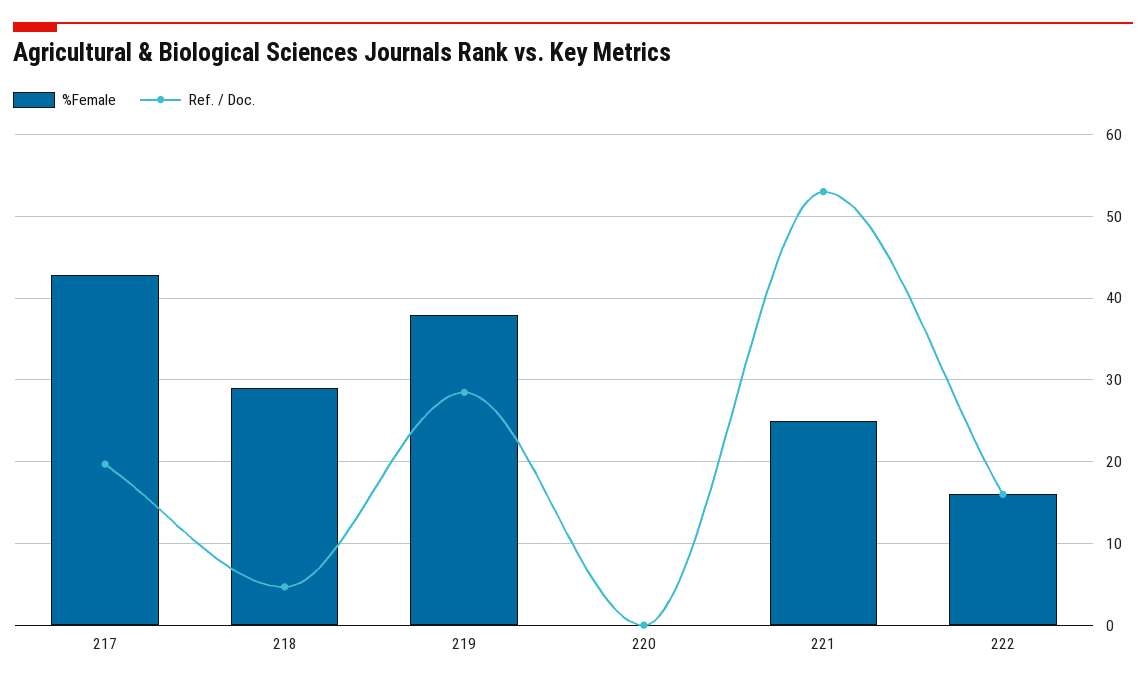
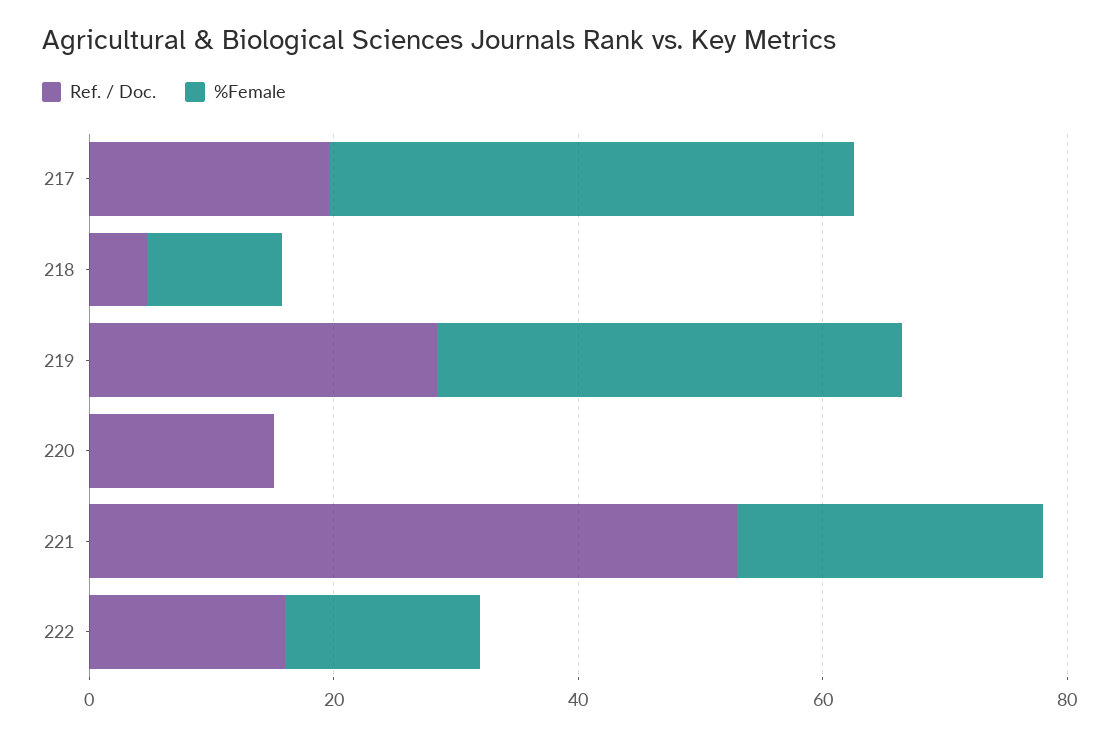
  {
    "%Female": {
      "217": 43,
-     "218": 29,
+     "218": 10,
      "219": 38,
      "220": 0,
      "221": 25,
      "222": 16
    },
    "Ref. / Doc.": {
      "217": 20,
      "218": 5,
      "219": 28,
-     "220": 0,
+     "220": 15,
      "221": 53,
      "222": 16
    }
  }

